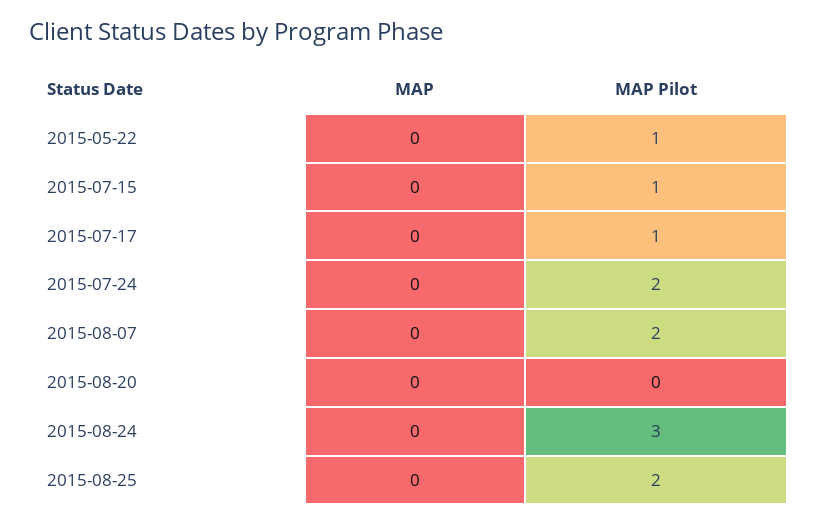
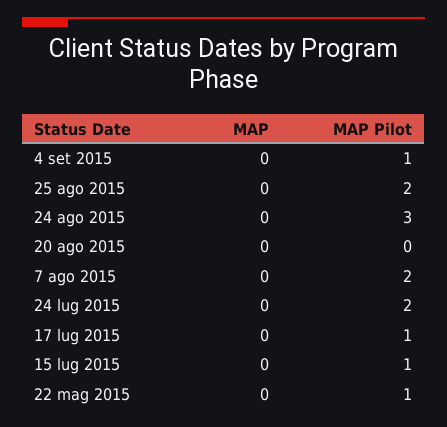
  {
    "MAP": {
      "2015-05-22": 0,
      "2015-07-15": 0,
      "2015-07-17": 0,
      "2015-07-24": 0,
      "2015-08-07": 0,
      "2015-08-20": 0,
      "2015-08-24": 0,
-     "2015-08-25": 0
+     "2015-08-25": 0,
+     "4 set 2015": 0
    },
    "MAP Pilot": {
      "2015-05-22": 1,
      "2015-07-15": 1,
      "2015-07-17": 1,
      "2015-07-24": 2,
      "2015-08-07": 2,
      "2015-08-20": 0,
      "2015-08-24": 3,
-     "2015-08-25": 2
+     "2015-08-25": 2,
+     "4 set 2015": 1
    }
  }

